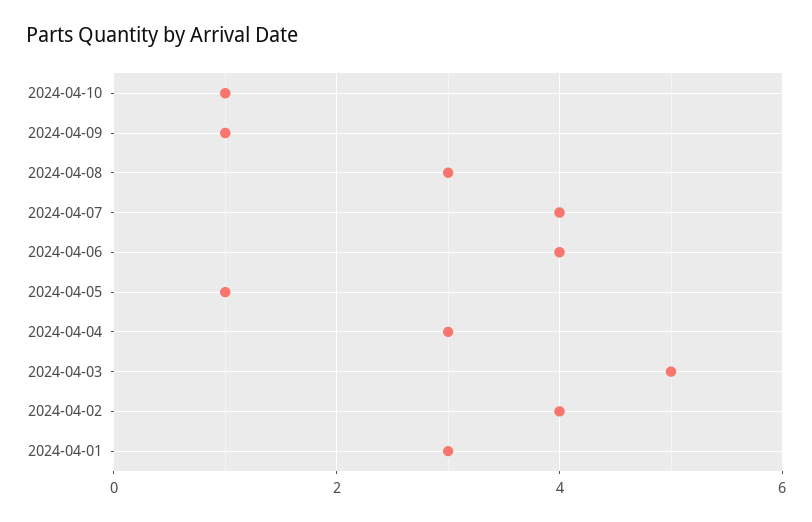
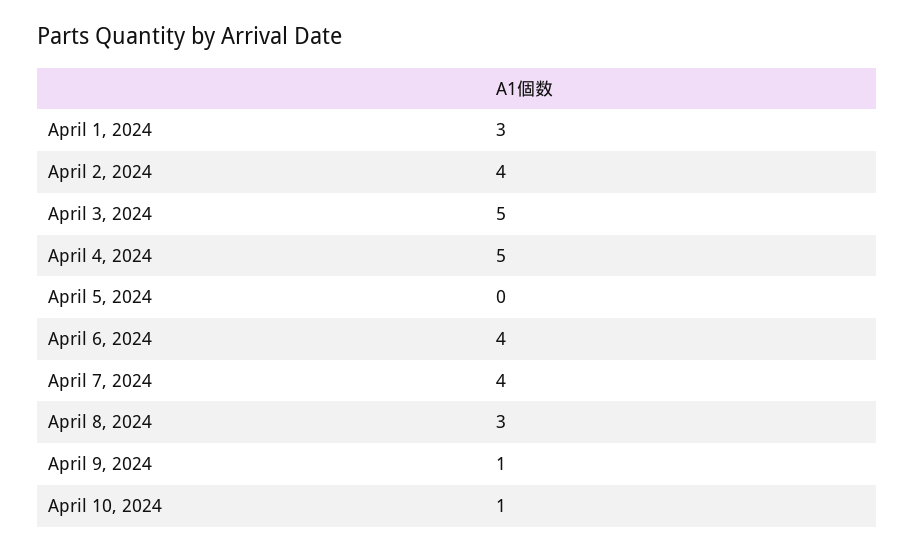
  {
    "2024-04-10": 1,
    "2024-04-09": 1,
    "2024-04-08": 3,
    "2024-04-07": 4,
    "2024-04-06": 4,
-   "2024-04-05": 1,
+   "2024-04-05": 0,
-   "2024-04-04": 3,
+   "2024-04-04": 5,
    "2024-04-03": 5,
    "2024-04-02": 4,
    "2024-04-01": 3
  }

